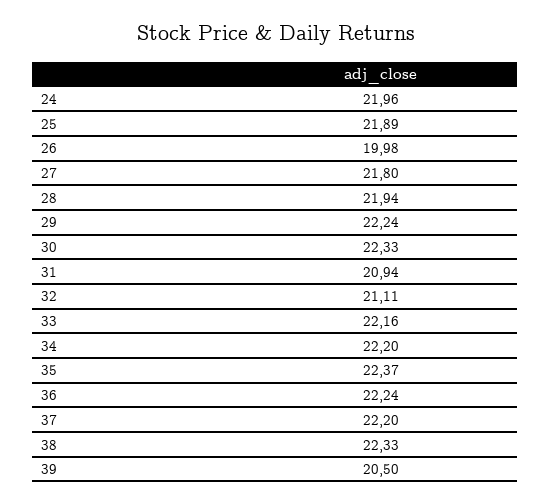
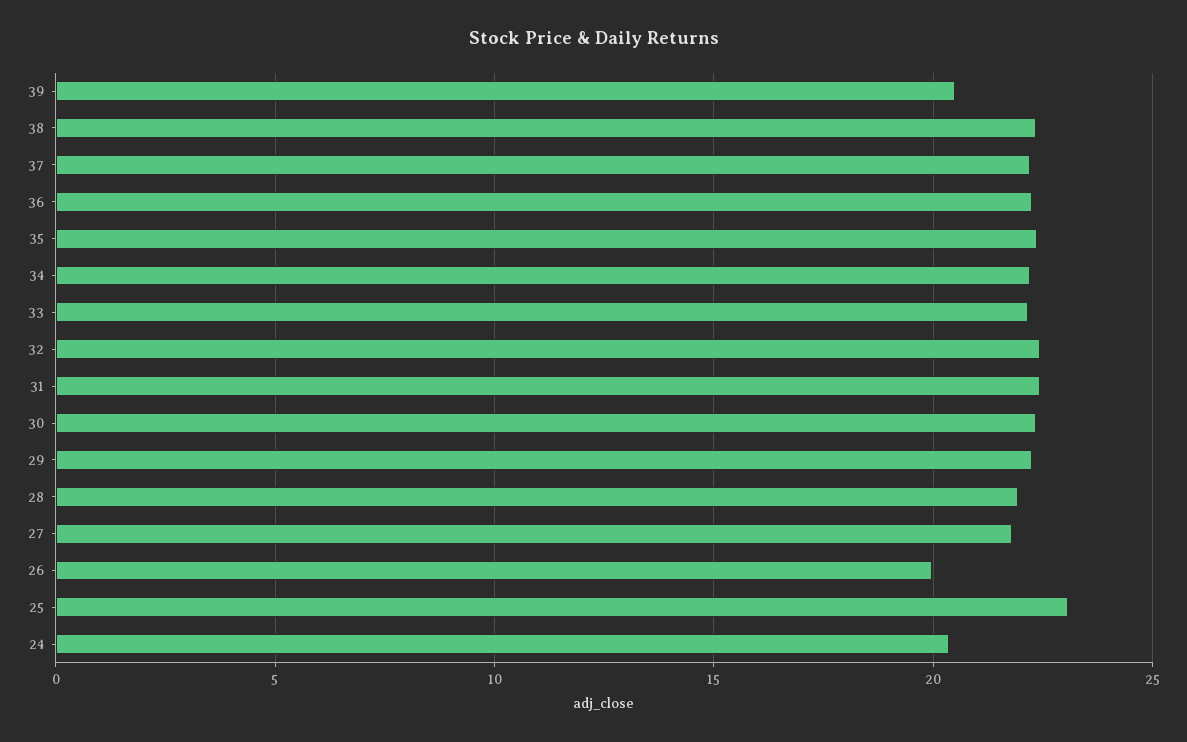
  {
-   "24": 21.96,
+   "24": 20.5,
-   "25": 21.89,
+   "25": 23,
    "26": 19.98,
    "27": 21.8,
    "28": 21.94,
    "29": 22.24,
    "30": 22.33,
-   "31": 20.94,
+   "31": 22.5,
-   "32": 21.11,
+   "32": 22.5,
    "33": 22.16,
    "34": 22.2,
    "35": 22.37,
    "36": 22.24,
    "37": 22.2,
    "38": 22.33,
    "39": 20.5
  }

